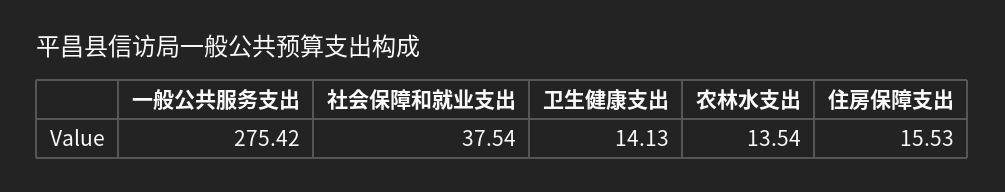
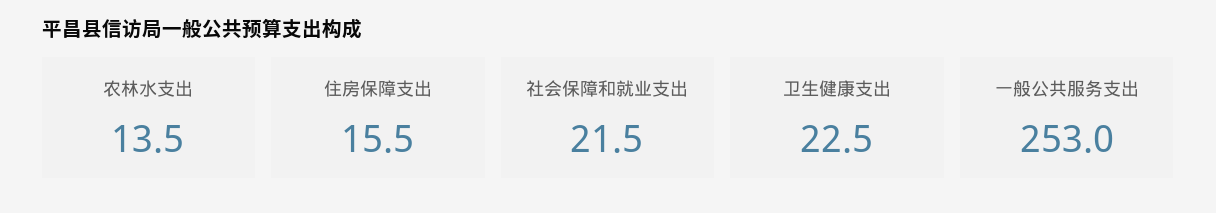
  {
-   "一般公共服务支出": 275.42,
+   "一般公共服务支出": 253,
-   "社会保障和就业支出": 37.54,
+   "社会保障和就业支出": 21.5,
-   "卫生健康支出": 14.13,
+   "卫生健康支出": 22.5,
    "农林水支出": 13.54,
    "住房保障支出": 15.53
  }

